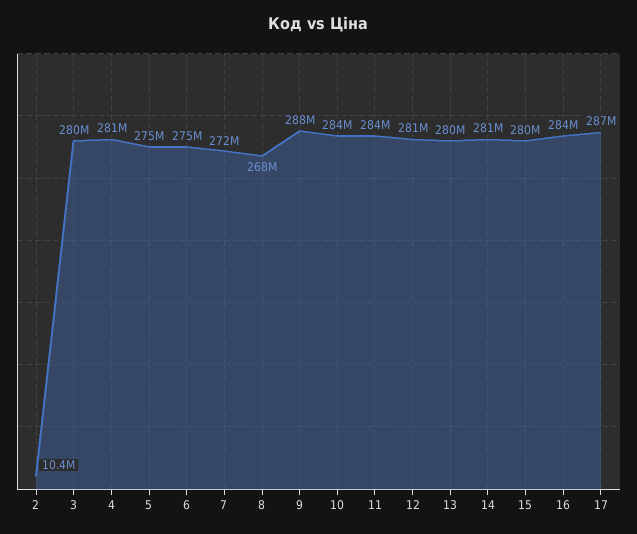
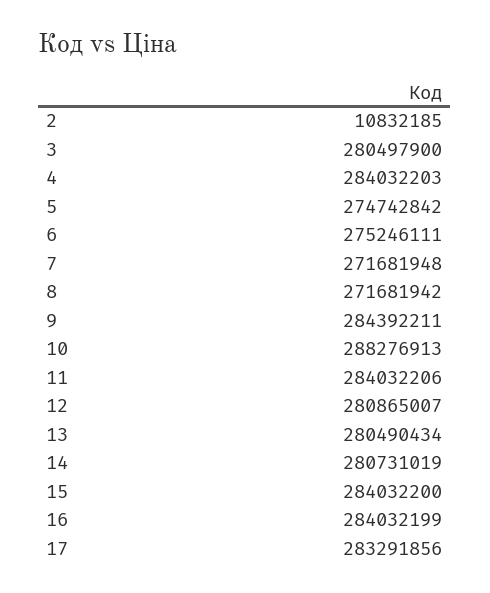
  {
-   "2": 10400000,
+   "2": 10832185,
    "3": 280497900,
-   "4": 281000000,
+   "4": 284032203,
    "5": 274742842,
    "6": 275246111,
    "7": 271681948,
-   "8": 268000000,
+   "8": 271681942,
-   "9": 288000000,
+   "9": 284392211,
-   "10": 284000000,
+   "10": 288276913,
    "11": 284032206,
    "12": 280865007,
    "13": 280490434,
    "14": 280731019,
-   "15": 280000000,
+   "15": 284032200,
    "16": 284032199,
-   "17": 287000000
+   "17": 283291856
  }

